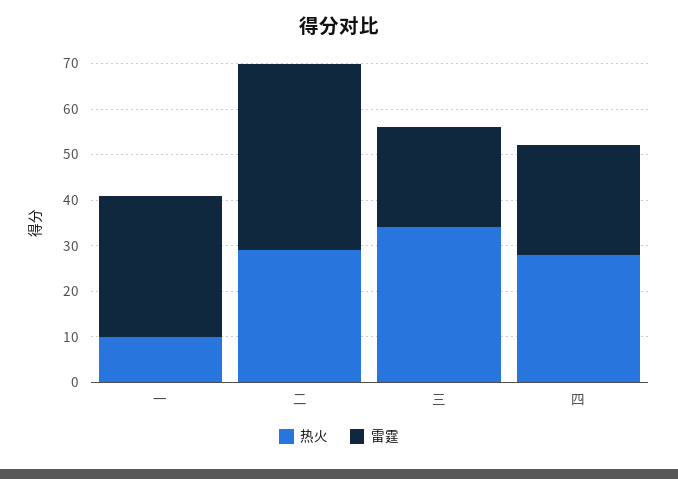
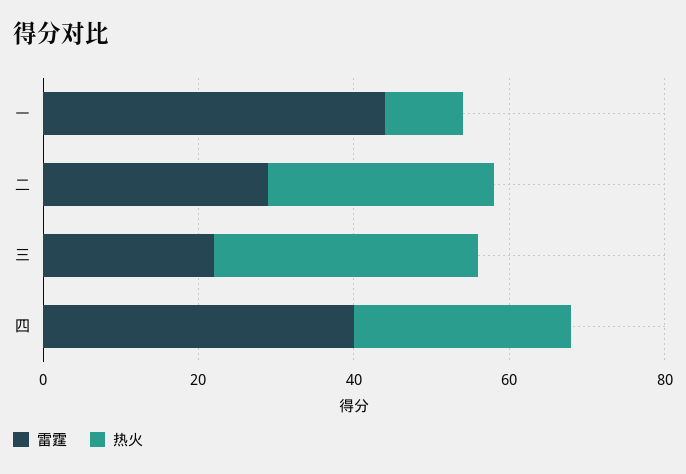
  {
    "热火": {
      "一": 10,
      "二": 30,
      "三": 35,
      "四": 30
    },
    "雷霆": {
-     "一": 30,
+     "一": 45,
-     "二": 40,
+     "二": 30,
      "三": 20,
-     "四": 25
+     "四": 40
    }
  }

